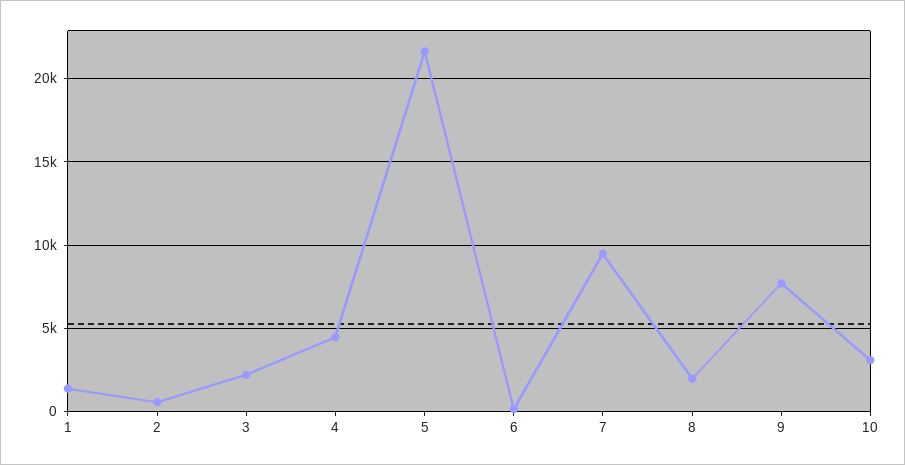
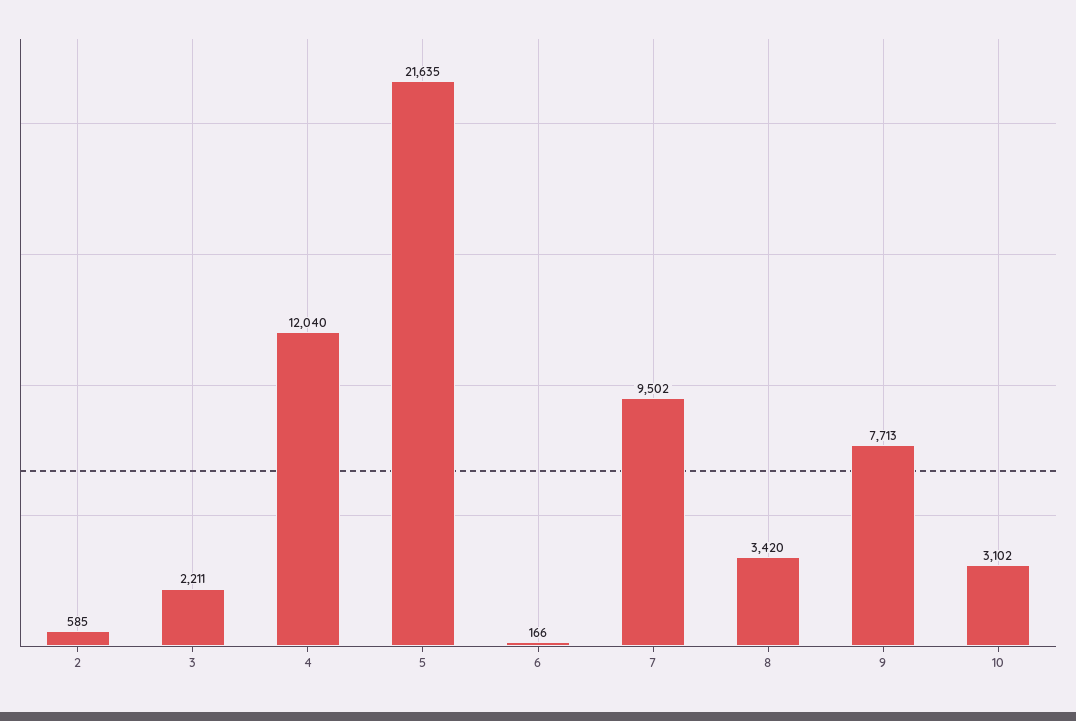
  {
-   "1": 1500,
    "2": 585,
    "3": 2211,
-   "4": 4500,
+   "4": 12040,
    "5": 21635,
    "6": 166,
    "7": 9502,
-   "8": 2000,
+   "8": 3420,
    "9": 7713,
    "10": 3102
  }

